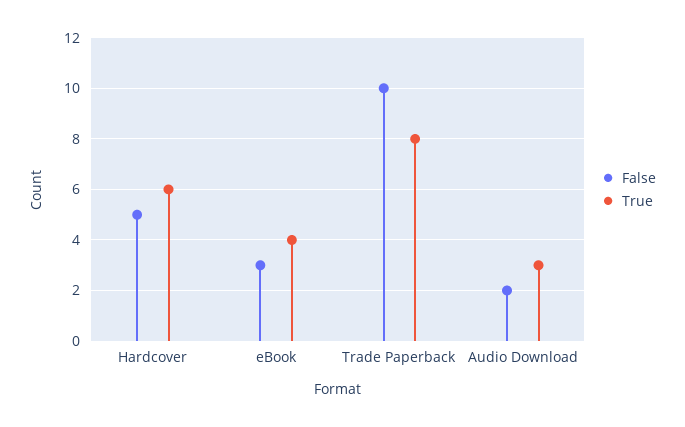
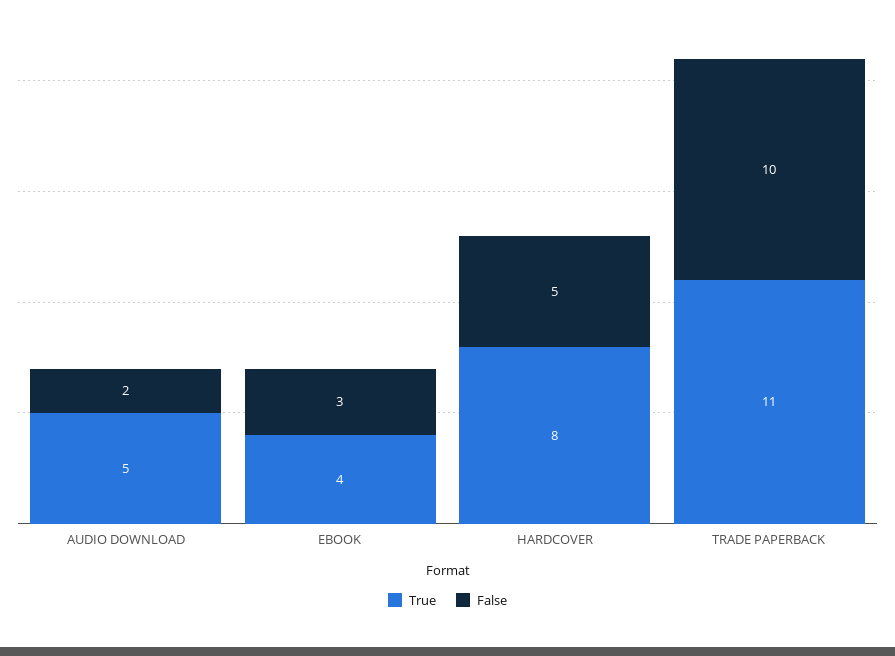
  {
    "False": {
      "Hardcover": 5,
      "eBook": 3,
      "Trade Paperback": 10,
      "Audio Download": 2
    },
    "True": {
-     "Hardcover": 6,
+     "Hardcover": 8,
      "eBook": 4,
-     "Trade Paperback": 8,
+     "Trade Paperback": 11,
-     "Audio Download": 3
+     "Audio Download": 5
    }
  }

